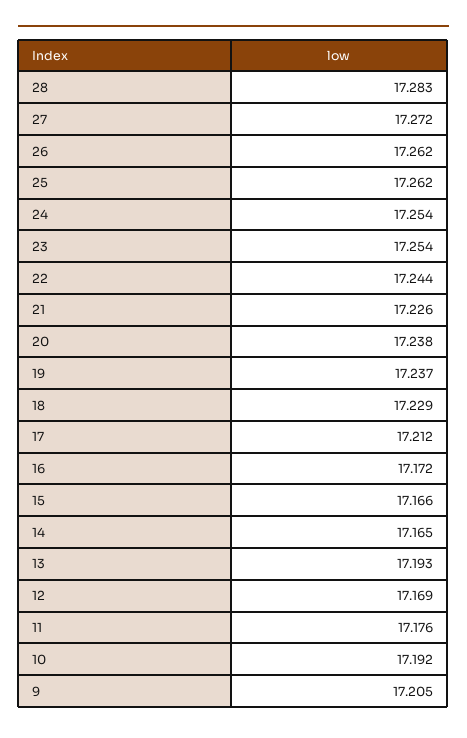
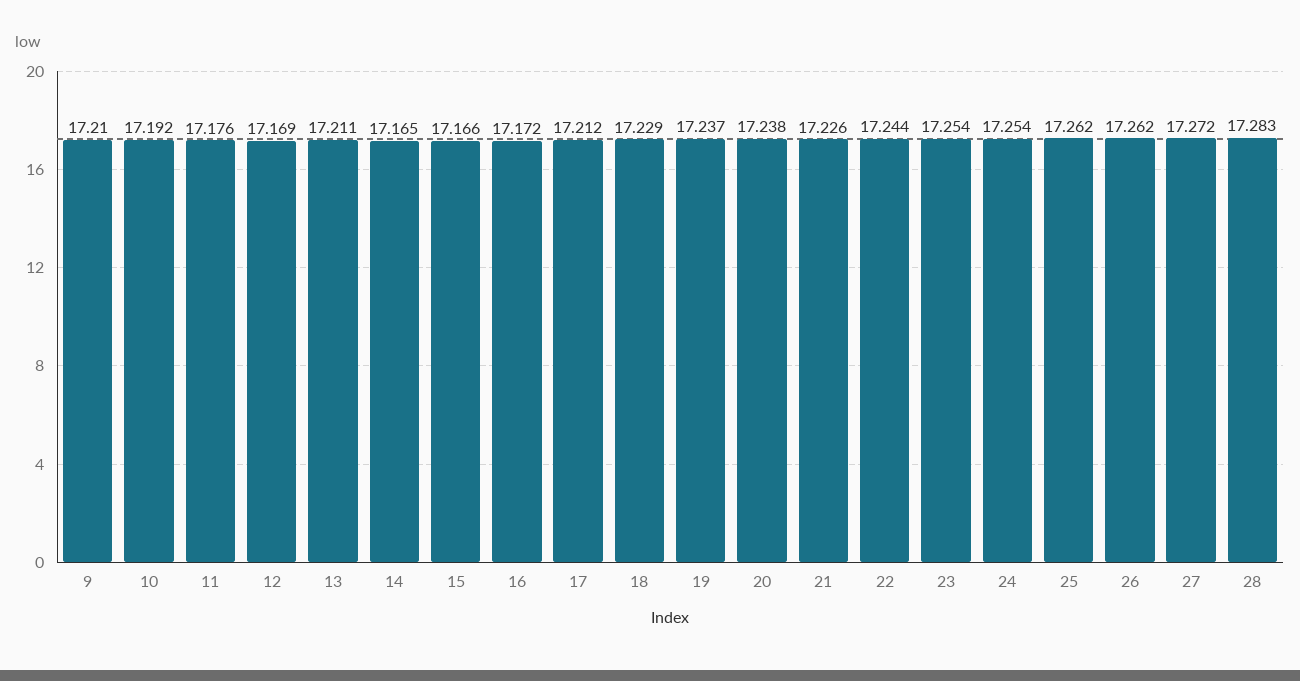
  {
    "28": 17.283,
    "27": 17.272,
    "26": 17.262,
    "25": 17.262,
    "24": 17.254,
    "23": 17.254,
    "22": 17.244,
    "21": 17.226,
    "20": 17.238,
    "19": 17.237,
    "18": 17.229,
    "17": 17.212,
    "16": 17.172,
    "15": 17.166,
    "14": 17.165,
-   "13": 17.193,
+   "13": 17.211,
    "12": 17.169,
    "11": 17.176,
    "10": 17.192,
-   "9": 17.205
+   "9": 17.21
  }

